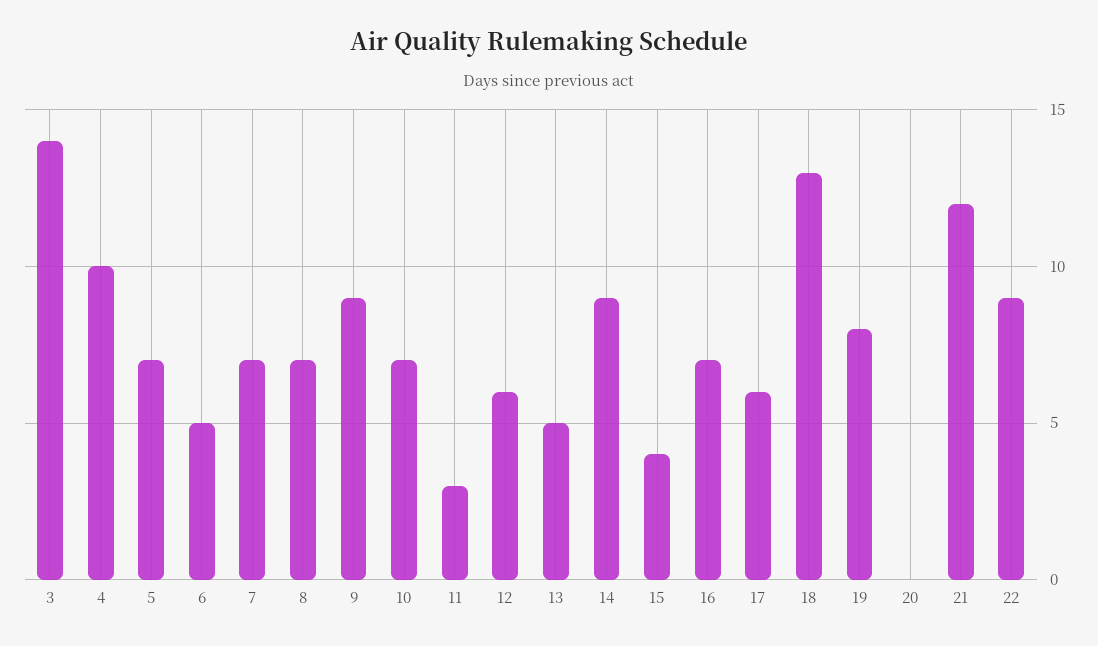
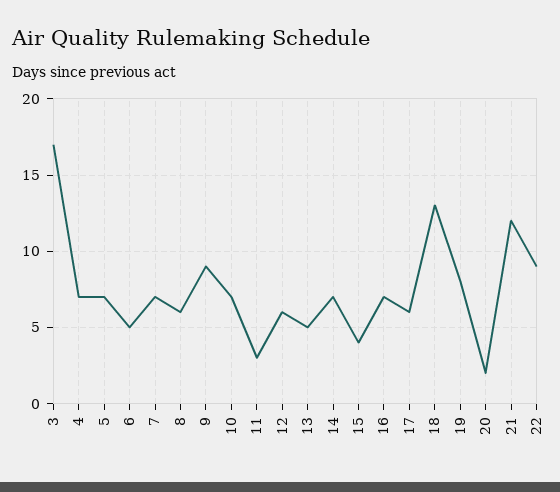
  {
-   "3": 14,
+   "3": 17,
-   "4": 10,
+   "4": 7,
    "5": 7,
    "6": 5,
    "7": 7,
-   "8": 7,
+   "8": 6,
    "9": 9,
    "10": 7,
    "11": 3,
    "12": 6,
    "13": 5,
-   "14": 9,
+   "14": 7,
    "15": 4,
    "16": 7,
    "17": 6,
    "18": 13,
    "19": 8,
-   "20": 0,
+   "20": 2,
    "21": 12,
    "22": 9
  }

